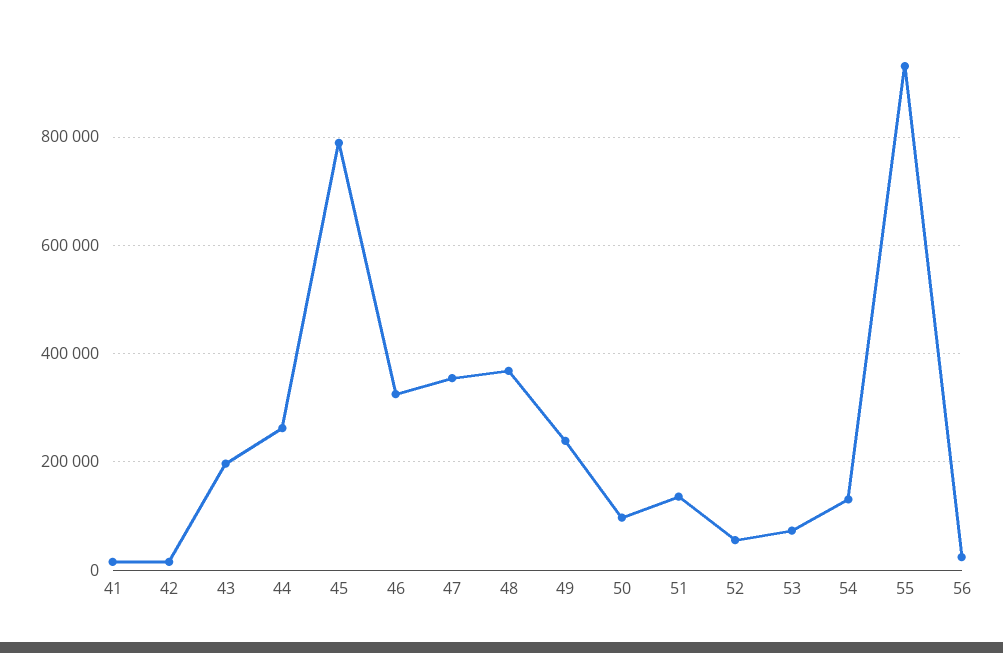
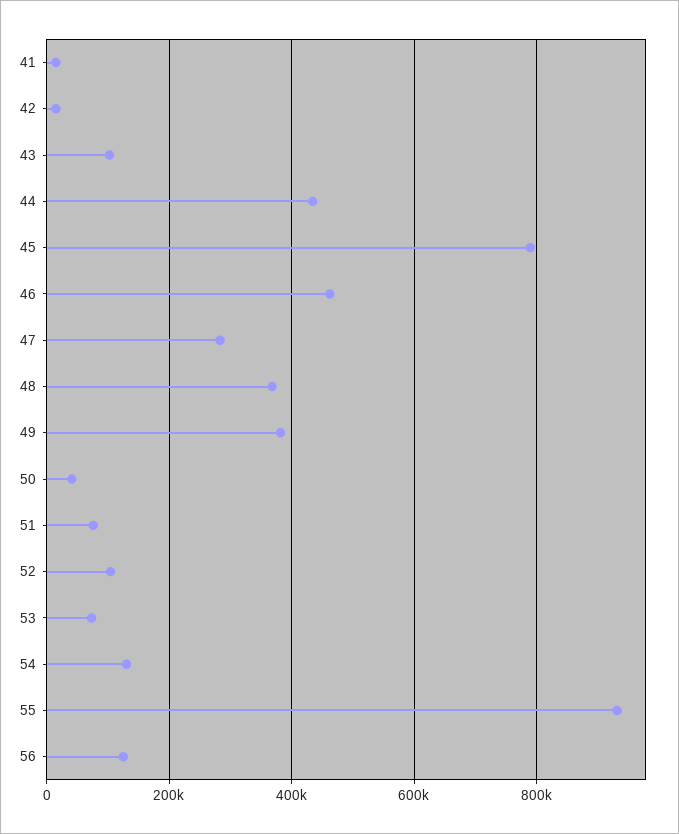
  {
    "41": 20000,
    "42": 20000,
-   "43": 200000,
+   "43": 100000,
-   "44": 260000,
+   "44": 440000,
    "45": 780000,
-   "46": 320000,
+   "46": 460000,
-   "47": 360000,
+   "47": 280000,
    "48": 360000,
-   "49": 240000,
+   "49": 380000,
-   "50": 100000,
+   "50": 40000,
-   "51": 140000,
+   "51": 80000,
-   "52": 60000,
+   "52": 100000,
    "53": 80000,
    "54": 140000,
    "55": 940000,
-   "56": 20000
+   "56": 120000
  }

